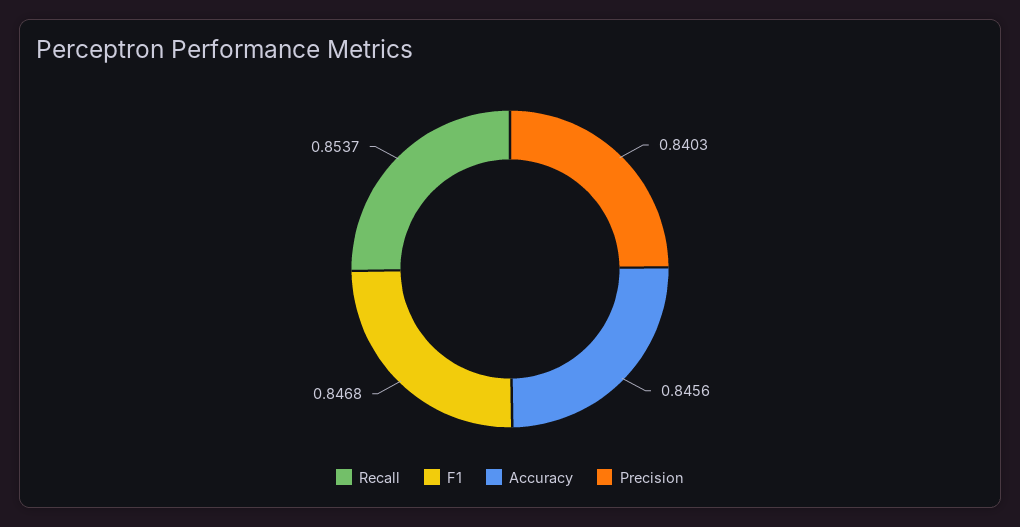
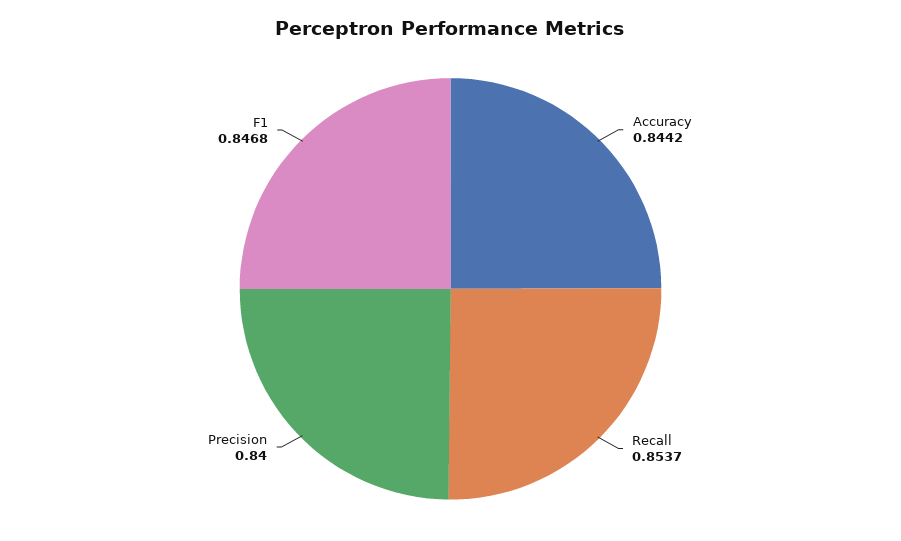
  {
    "Recall": 0.8537,
    "F1": 0.8468,
-   "Accuracy": 0.8456,
+   "Accuracy": 0.8442,
-   "Precision": 0.8403
+   "Precision": 0.84
  }

